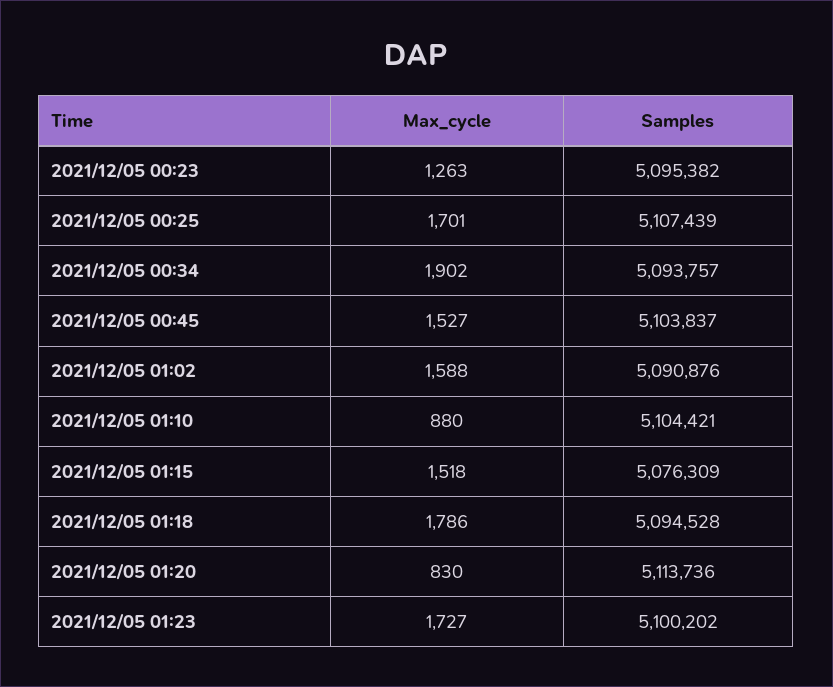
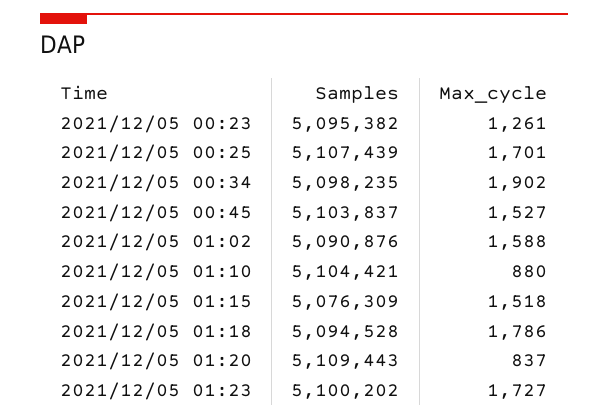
  {
    "Max_cycle": {
-     "2021/12/05 00:23": 1263,
+     "2021/12/05 00:23": 1261,
      "2021/12/05 00:25": 1701,
      "2021/12/05 00:34": 1902,
      "2021/12/05 00:45": 1527,
      "2021/12/05 01:02": 1588,
      "2021/12/05 01:10": 880,
      "2021/12/05 01:15": 1518,
      "2021/12/05 01:18": 1786,
-     "2021/12/05 01:20": 830,
+     "2021/12/05 01:20": 837,
      "2021/12/05 01:23": 1727
    },
    "Samples": {
      "2021/12/05 00:23": 5095382,
      "2021/12/05 00:25": 5107439,
-     "2021/12/05 00:34": 5093757,
+     "2021/12/05 00:34": 5098235,
      "2021/12/05 00:45": 5103837,
      "2021/12/05 01:02": 5090876,
      "2021/12/05 01:10": 5104421,
      "2021/12/05 01:15": 5076309,
      "2021/12/05 01:18": 5094528,
-     "2021/12/05 01:20": 5113736,
+     "2021/12/05 01:20": 5109443,
      "2021/12/05 01:23": 5100202
    }
  }

